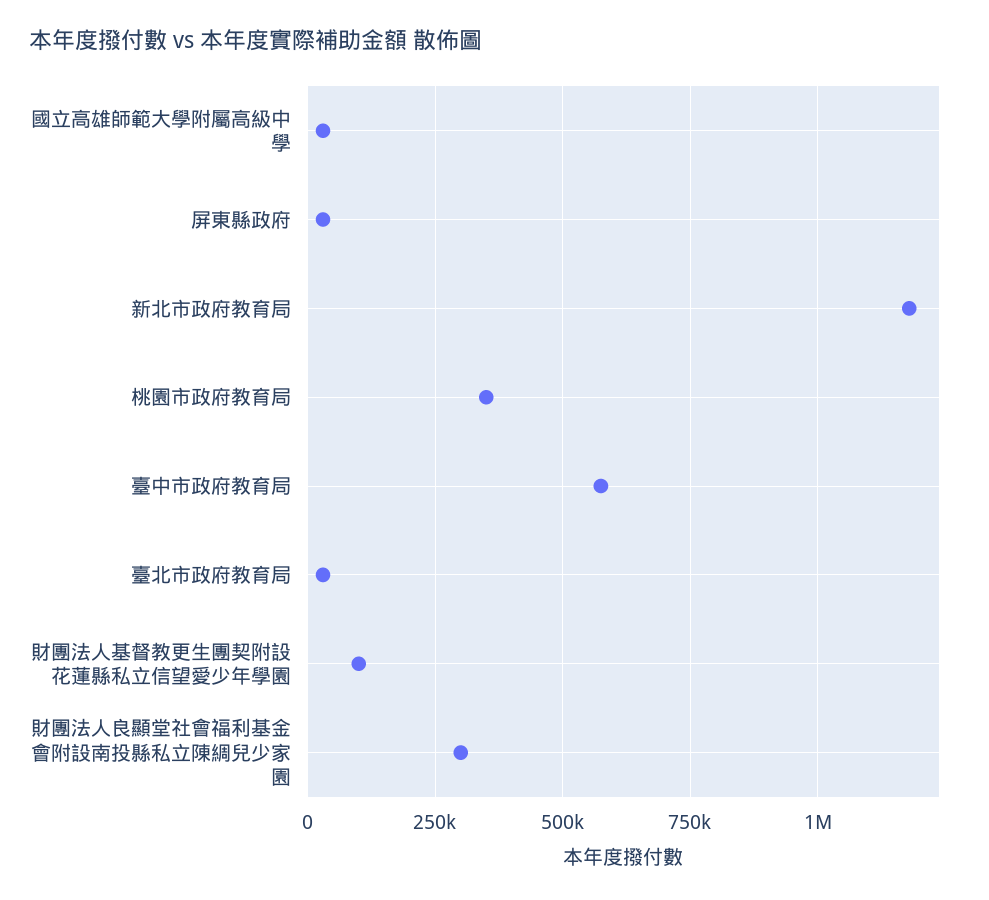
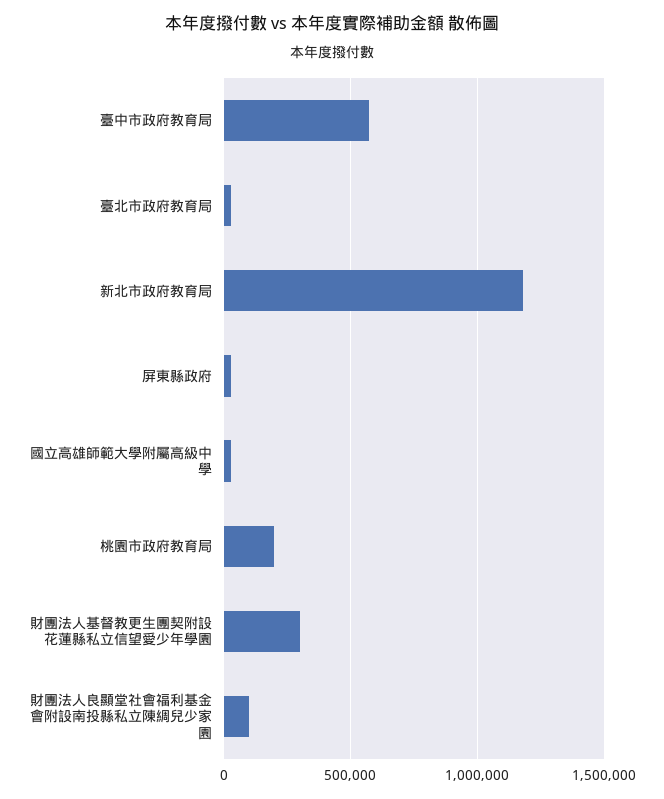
  {
    "國立高雄師範大學附屬高級中學": 25000,
    "屏東縣政府": 25000,
    "新北市政府教育局": 1175000,
-   "桃園市政府教育局": 350000,
+   "桃園市政府教育局": 200000,
    "臺中市政府教育局": 575000,
    "臺北市政府教育局": 25000,
-   "財團法人基督教更生團契附設花蓮縣私立信望愛少年學園": 100000,
+   "財團法人基督教更生團契附設花蓮縣私立信望愛少年學園": 300000,
-   "財團法人良顯堂社會福利基金會附設南投縣私立陳綢兒少家園": 300000
+   "財團法人良顯堂社會福利基金會附設南投縣私立陳綢兒少家園": 100000
  }

